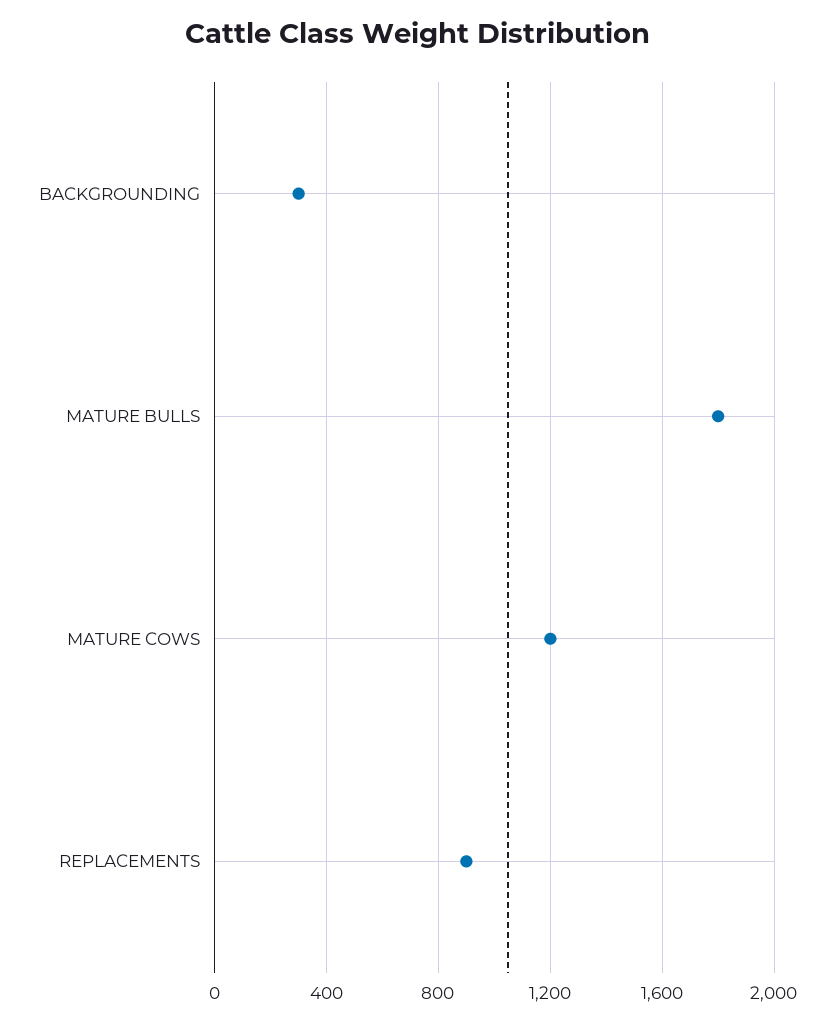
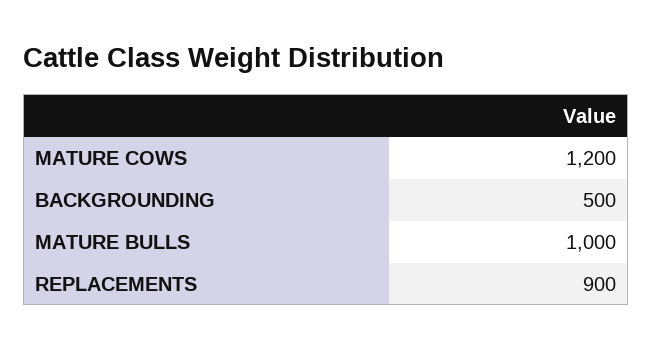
  {
-   "BACKGROUNDING": 300,
+   "BACKGROUNDING": 500,
-   "MATURE BULLS": 1800,
+   "MATURE BULLS": 1000,
    "MATURE COWS": 1200,
    "REPLACEMENTS": 900
  }

